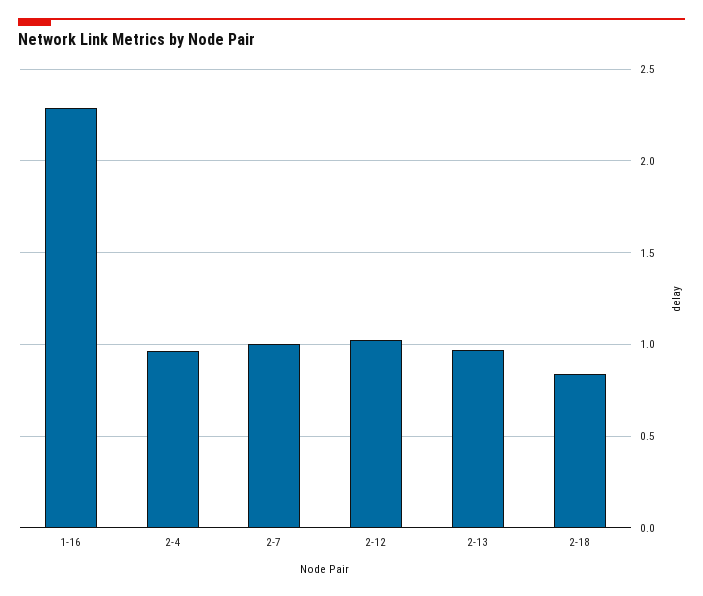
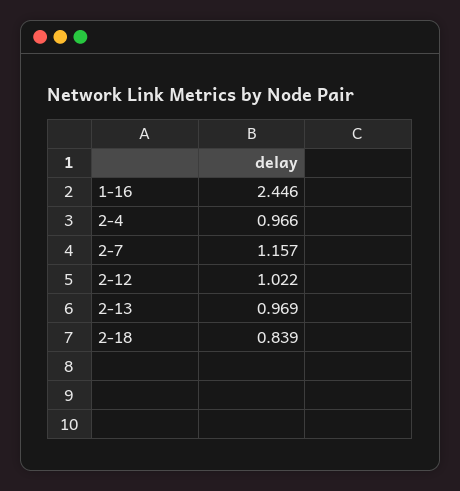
  {
-   "1-16": 2.3,
+   "1-16": 2.446,
    "2-4": 0.966,
-   "2-7": 1,
+   "2-7": 1.157,
    "2-12": 1.022,
    "2-13": 0.969,
    "2-18": 0.839
  }

